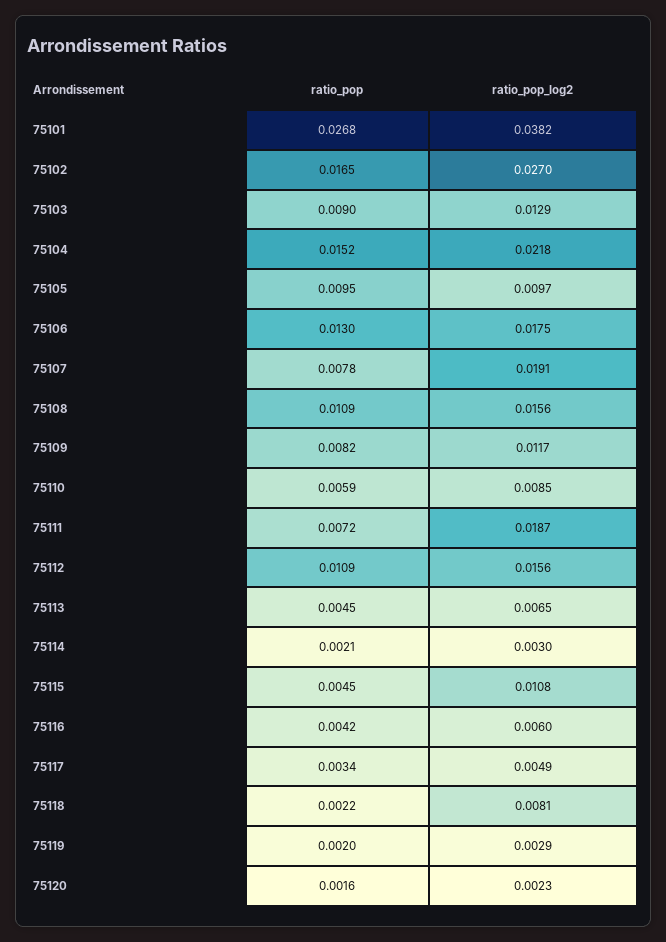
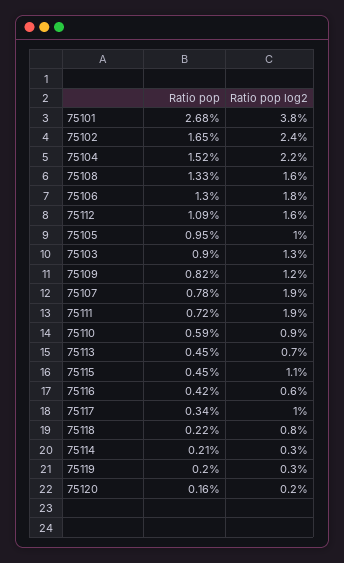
  {
    "ratio_pop": {
      "75101": 0.0268,
      "75102": 0.0165,
      "75103": 0.009,
      "75104": 0.0152,
      "75105": 0.0095,
      "75106": 0.013,
      "75107": 0.0078,
-     "75108": 0.0109,
+     "75108": 0.0133,
      "75109": 0.0082,
      "75110": 0.0059,
      "75111": 0.0072,
      "75112": 0.0109,
      "75113": 0.0045,
      "75114": 0.0021,
      "75115": 0.0045,
      "75116": 0.0042,
      "75117": 0.0034,
      "75118": 0.0022,
      "75119": 0.002,
      "75120": 0.0016
    },
    "ratio_pop_log2": {
      "75101": 0.0382,
-     "75102": 0.027,
+     "75102": 0.024,
      "75103": 0.0129,
      "75104": 0.0218,
      "75105": 0.0097,
      "75106": 0.0175,
      "75107": 0.0191,
      "75108": 0.0156,
      "75109": 0.0117,
      "75110": 0.0085,
      "75111": 0.0187,
      "75112": 0.0156,
      "75113": 0.0065,
      "75114": 0.003,
      "75115": 0.0108,
      "75116": 0.006,
-     "75117": 0.0049,
+     "75117": 0.01,
      "75118": 0.0081,
      "75119": 0.0029,
      "75120": 0.0023
    }
  }

